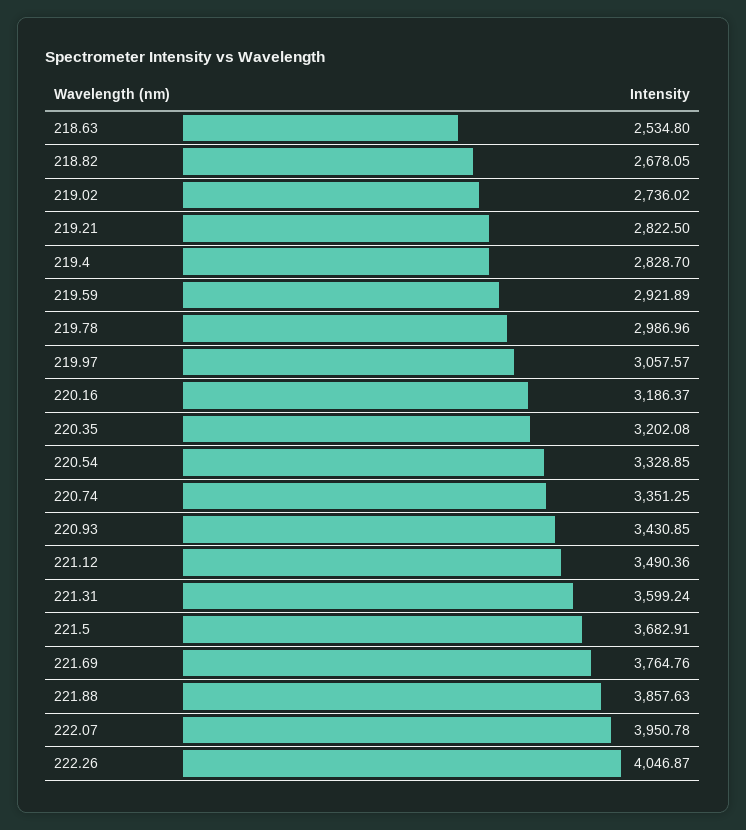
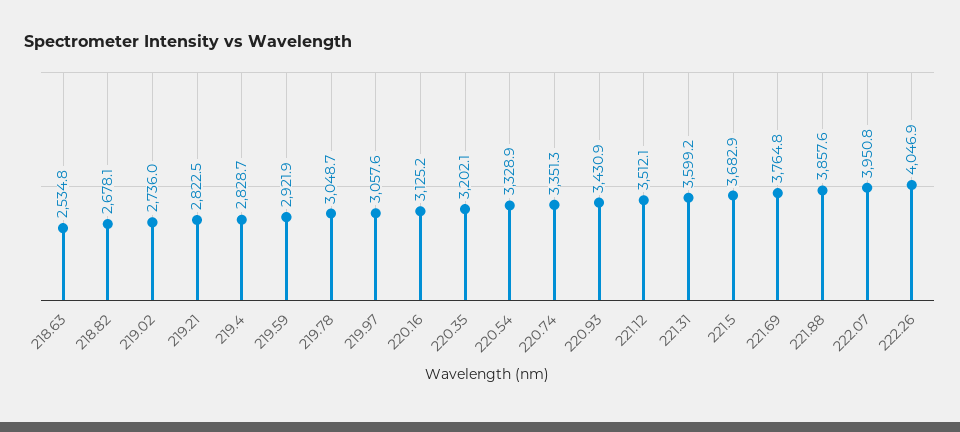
  {
    "218.63": 2534.8,
    "218.82": 2678.05,
    "219.02": 2736.02,
    "219.21": 2822.5,
    "219.4": 2828.7,
    "219.59": 2921.89,
-   "219.78": 2986.96,
+   "219.78": 3048.7,
    "219.97": 3057.57,
-   "220.16": 3186.37,
+   "220.16": 3125.2,
    "220.35": 3202.08,
    "220.54": 3328.85,
    "220.74": 3351.25,
    "220.93": 3430.85,
-   "221.12": 3490.36,
+   "221.12": 3512.1,
    "221.31": 3599.24,
    "221.5": 3682.91,
    "221.69": 3764.76,
    "221.88": 3857.63,
    "222.07": 3950.78,
    "222.26": 4046.87
  }

